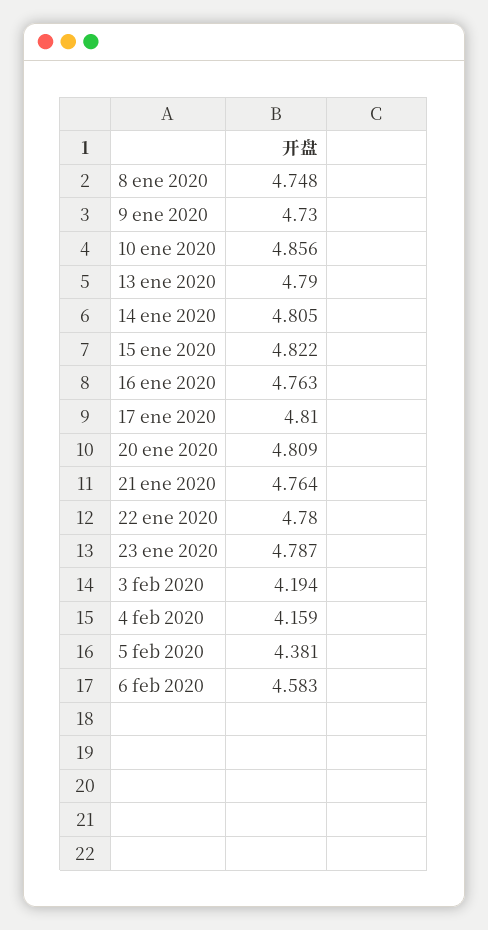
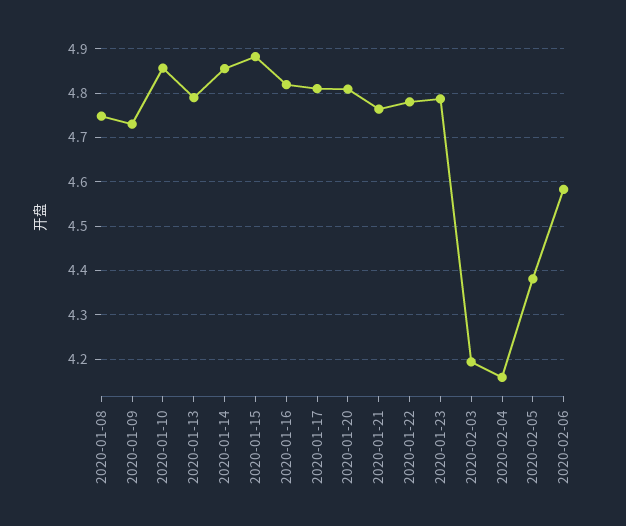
  {
    "8 ene 2020": 4.748,
    "9 ene 2020": 4.73,
    "10 ene 2020": 4.856,
    "13 ene 2020": 4.79,
-   "14 ene 2020": 4.805,
+   "14 ene 2020": 4.86,
-   "15 ene 2020": 4.822,
+   "15 ene 2020": 4.88,
-   "16 ene 2020": 4.763,
+   "16 ene 2020": 4.82,
    "17 ene 2020": 4.81,
    "20 ene 2020": 4.809,
    "21 ene 2020": 4.764,
    "22 ene 2020": 4.78,
    "23 ene 2020": 4.787,
    "3 feb 2020": 4.194,
    "4 feb 2020": 4.159,
    "5 feb 2020": 4.381,
    "6 feb 2020": 4.583
  }

